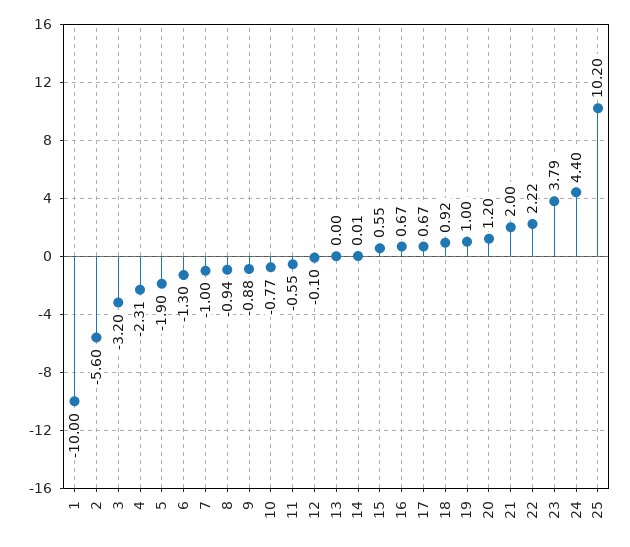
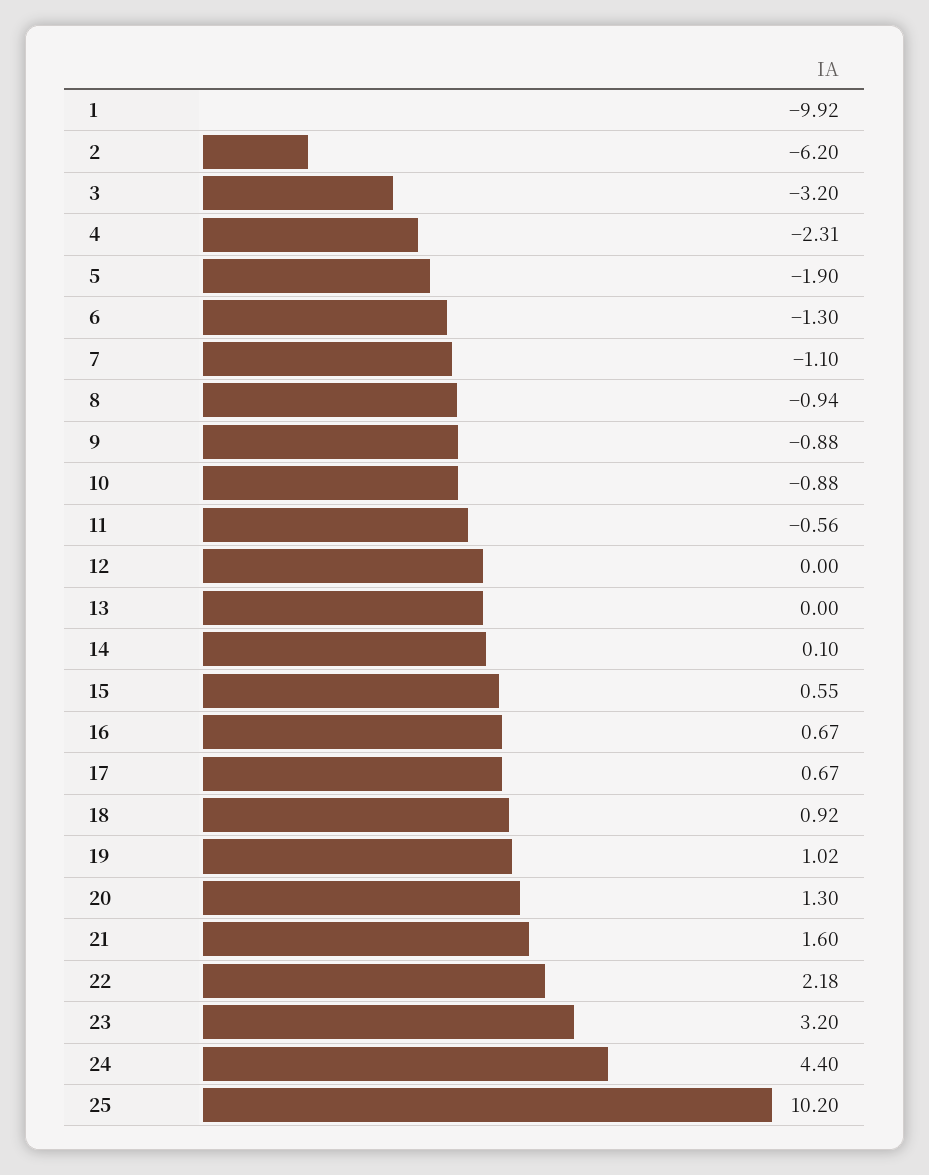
  {
-   "1": -10,
+   "1": -9.92,
-   "2": -5.6,
+   "2": -6.2,
    "3": -3.2,
    "4": -2.31,
    "5": -1.9,
    "6": -1.3,
-   "7": -1,
+   "7": -1.1,
    "8": -0.94,
    "9": -0.88,
-   "10": -0.77,
+   "10": -0.88,
-   "11": -0.55,
+   "11": -0.56,
-   "12": -0.1,
+   "12": 0,
    "13": 0,
-   "14": 0.01,
+   "14": 0.1,
    "15": 0.55,
    "16": 0.67,
    "17": 0.67,
    "18": 0.92,
-   "19": 1,
+   "19": 1.02,
-   "20": 1.2,
+   "20": 1.3,
-   "21": 2,
+   "21": 1.6,
-   "22": 2.22,
+   "22": 2.18,
-   "23": 3.79,
+   "23": 3.2,
    "24": 4.4,
    "25": 10.2
  }

